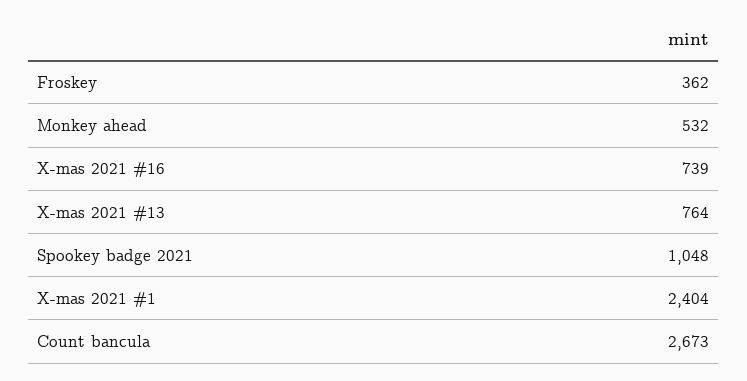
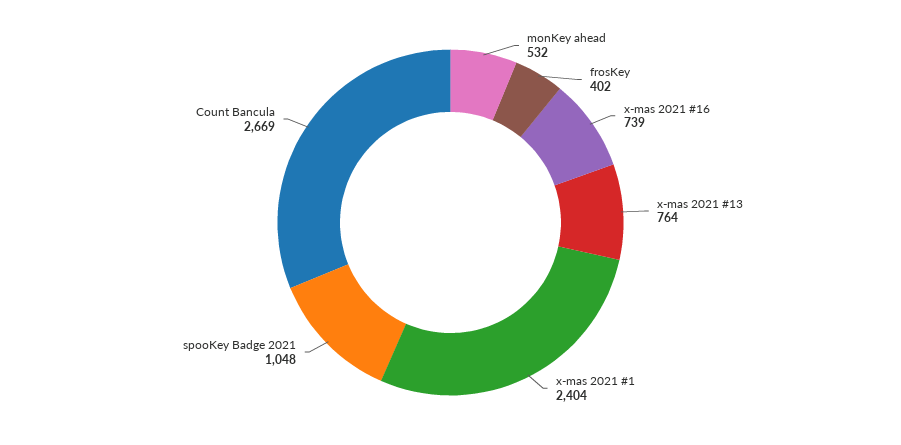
  {
-   "Froskey": 362,
+   "Froskey": 402,
    "Monkey ahead": 532,
    "X-mas 2021 #16": 739,
    "X-mas 2021 #13": 764,
    "Spookey badge 2021": 1048,
    "X-mas 2021 #1": 2404,
-   "Count bancula": 2673
+   "Count bancula": 2669
  }

